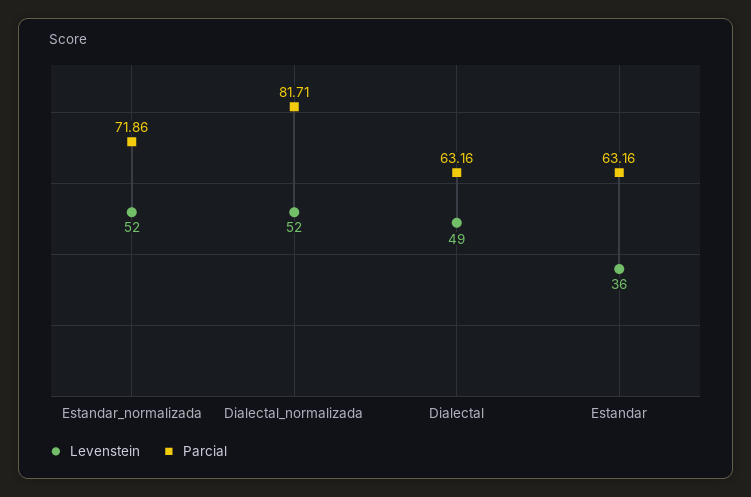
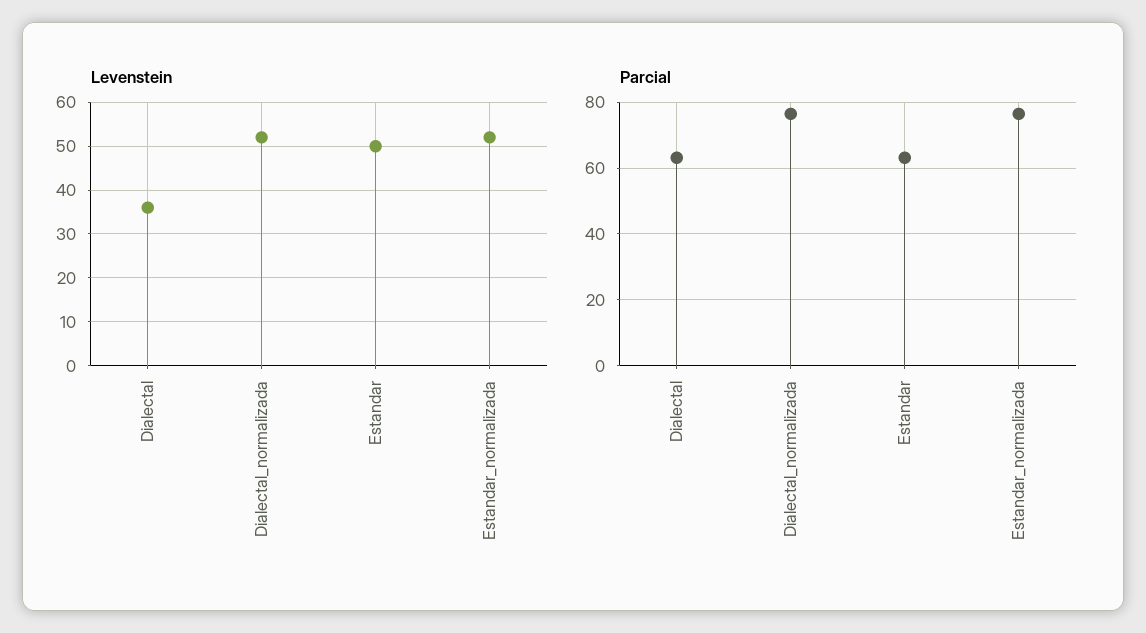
  {
    "Levenstein": {
      "Estandar_normalizada": 52,
      "Dialectal_normalizada": 52,
-     "Dialectal": 49,
+     "Dialectal": 35,
-     "Estandar": 36
+     "Estandar": 50
    },
    "Parcial": {
-     "Estandar_normalizada": 71.86,
+     "Estandar_normalizada": 76,
-     "Dialectal_normalizada": 81.71,
+     "Dialectal_normalizada": 76,
      "Dialectal": 63.16,
      "Estandar": 63.16
    }
  }

